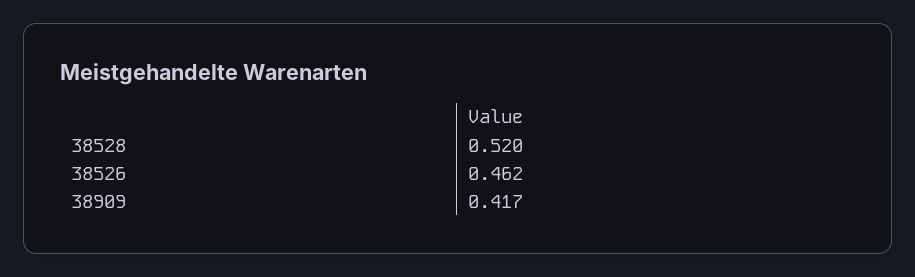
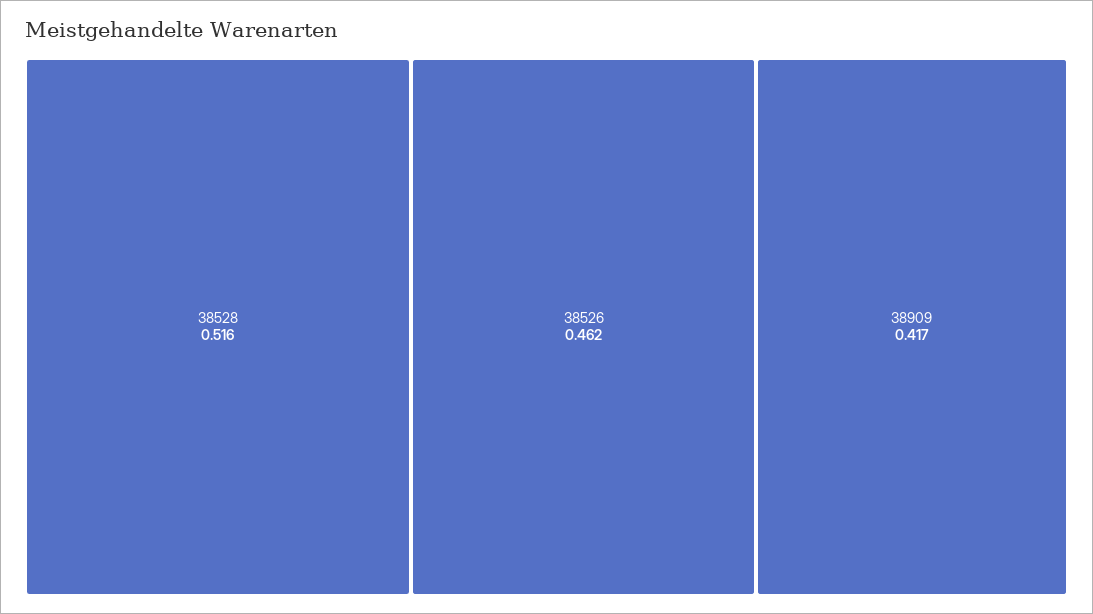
  {
-   "38528": 0.52,
+   "38528": 0.516,
    "38526": 0.462,
    "38909": 0.417
  }

